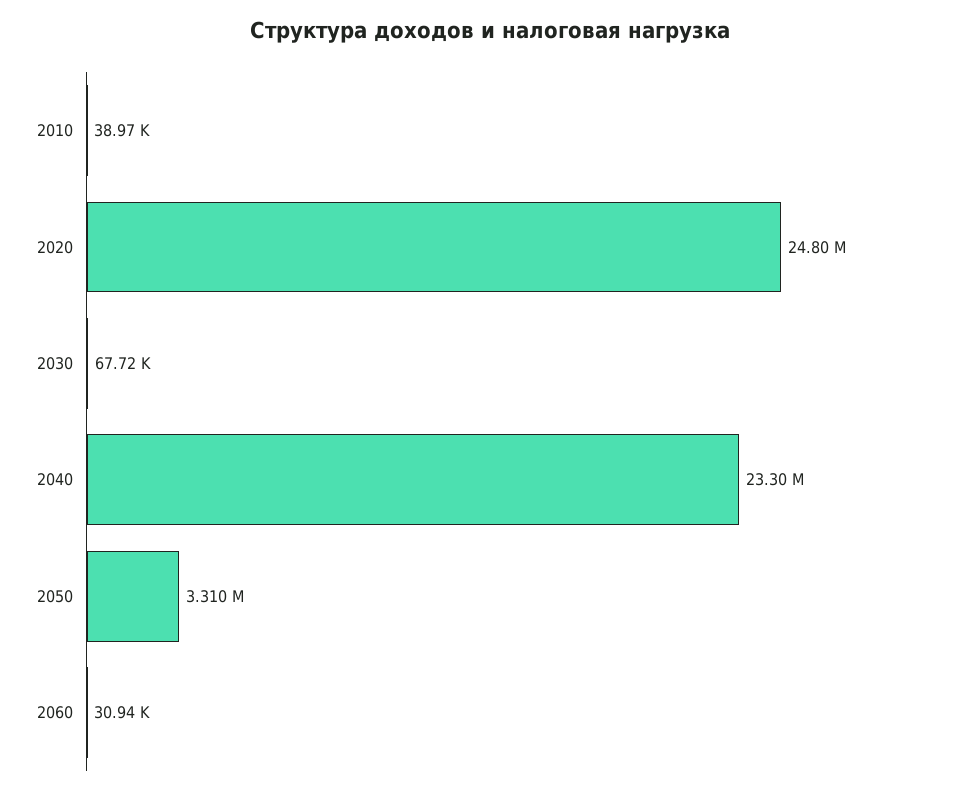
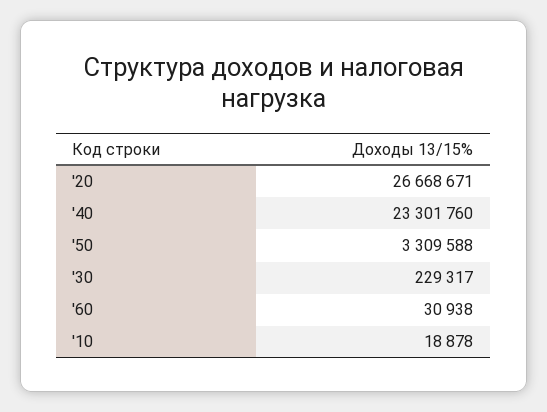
  {
-   "2010": 38970,
+   "2010": 18878,
-   "2020": 24800000,
+   "2020": 26668671,
-   "2030": 67720,
+   "2030": 229317,
    "2040": 23301760,
    "2050": 3309588,
    "2060": 30938
  }

